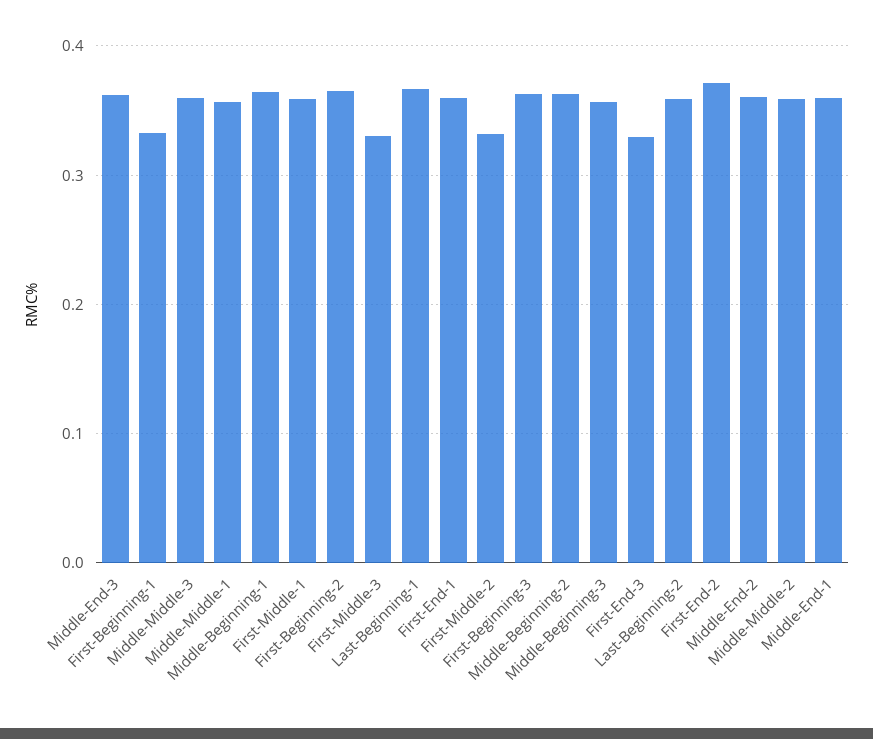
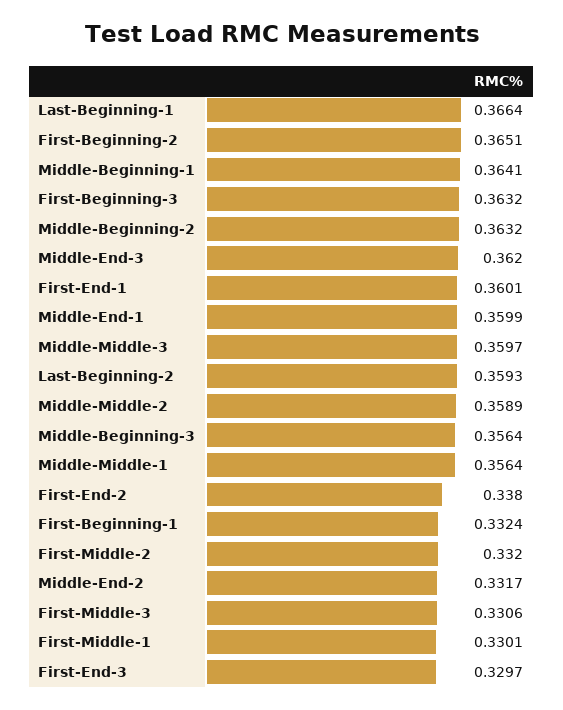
  {
    "Middle-End-3": 0.362,
    "First-Beginning-1": 0.3324,
    "Middle-Middle-3": 0.3597,
    "Middle-Middle-1": 0.3564,
    "Middle-Beginning-1": 0.3641,
-   "First-Middle-1": 0.36,
+   "First-Middle-1": 0.3301,
    "First-Beginning-2": 0.3651,
    "First-Middle-3": 0.3306,
    "Last-Beginning-1": 0.3664,
    "First-End-1": 0.3601,
    "First-Middle-2": 0.332,
    "First-Beginning-3": 0.3632,
    "Middle-Beginning-2": 0.3632,
    "Middle-Beginning-3": 0.3564,
    "First-End-3": 0.3297,
    "Last-Beginning-2": 0.3593,
-   "First-End-2": 0.37,
+   "First-End-2": 0.338,
-   "Middle-End-2": 0.36,
+   "Middle-End-2": 0.3317,
    "Middle-Middle-2": 0.3589,
    "Middle-End-1": 0.3599
  }

